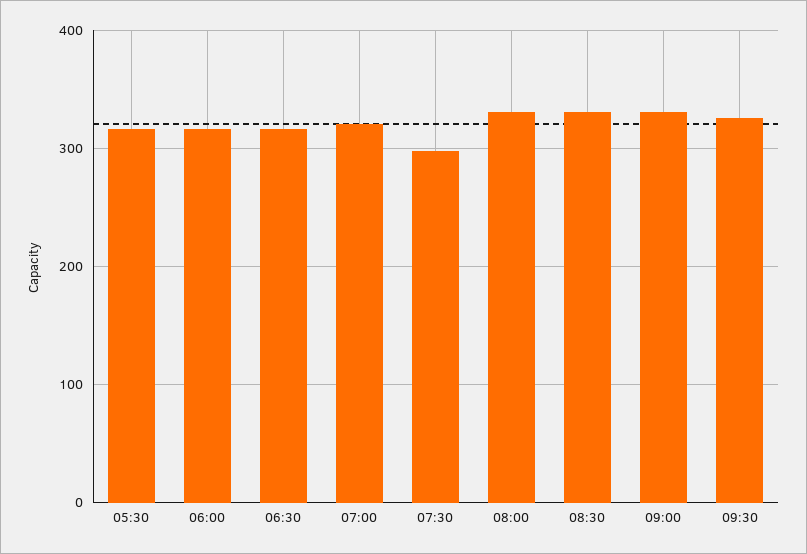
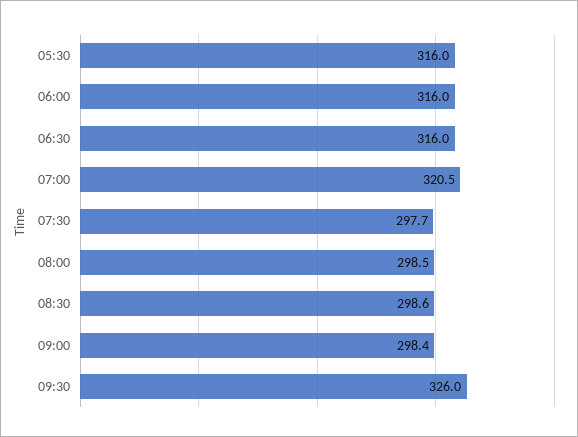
  {
    "05:30": 316,
    "06:00": 316,
    "06:30": 316,
    "07:00": 320.5,
    "07:30": 297.7,
-   "08:00": 330,
+   "08:00": 298.5,
-   "08:30": 330,
+   "08:30": 298.6,
-   "09:00": 330,
+   "09:00": 298.4,
    "09:30": 326
  }

